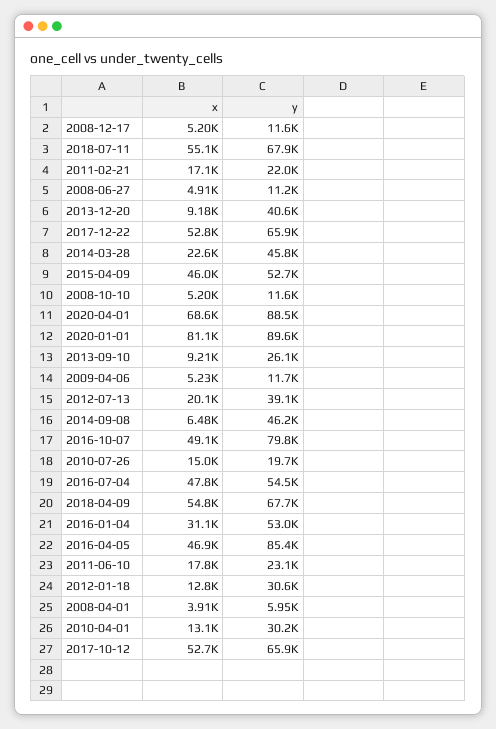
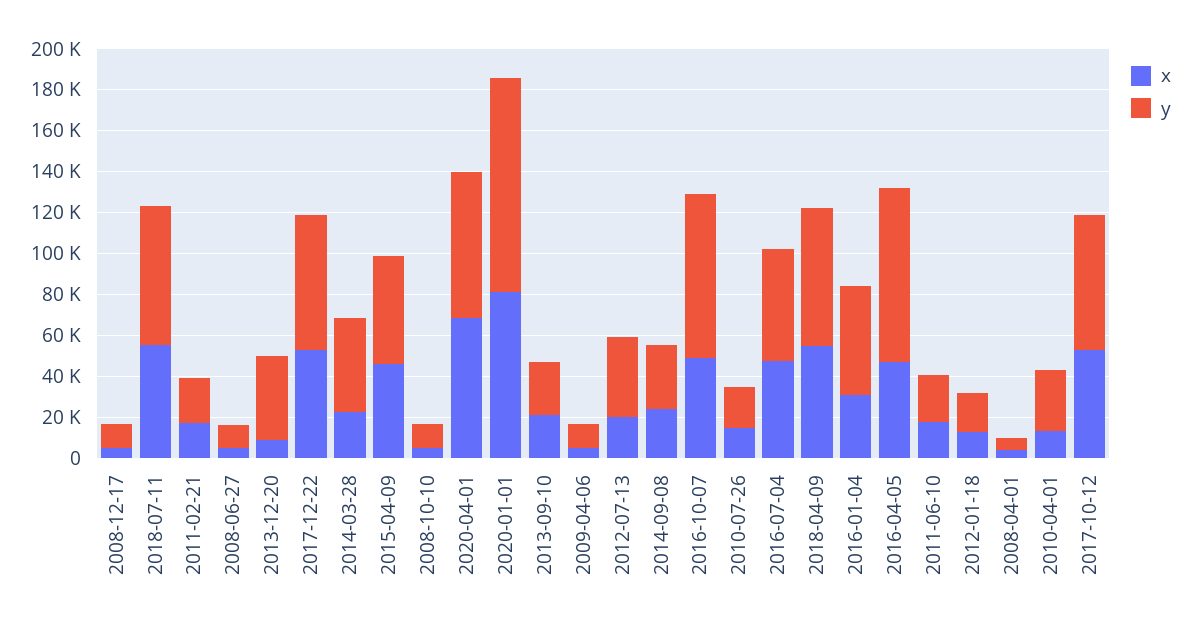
  {
    "x": {
      "2008-12-17": 5200,
      "2018-07-11": 55100,
      "2011-02-21": 17100,
      "2008-06-27": 4910,
      "2013-12-20": 9180,
      "2017-12-22": 52800,
      "2014-03-28": 22600,
      "2015-04-09": 46000,
      "2008-10-10": 5200,
      "2020-04-01": 68600,
      "2020-01-01": 81100,
-     "2013-09-10": 9210,
+     "2013-09-10": 20000,
      "2009-04-06": 5230,
      "2012-07-13": 20100,
-     "2014-09-08": 6480,
+     "2014-09-08": 25000,
      "2016-10-07": 49100,
      "2010-07-26": 15000,
      "2016-07-04": 47800,
      "2018-04-09": 54800,
      "2016-01-04": 31100,
      "2016-04-05": 46900,
      "2011-06-10": 17800,
      "2012-01-18": 12800,
      "2008-04-01": 3910,
      "2010-04-01": 13100,
      "2017-10-12": 52700
    },
    "y": {
      "2008-12-17": 11600,
      "2018-07-11": 67900,
      "2011-02-21": 22000,
      "2008-06-27": 11200,
      "2013-12-20": 40600,
      "2017-12-22": 65900,
      "2014-03-28": 45800,
      "2015-04-09": 52700,
      "2008-10-10": 11600,
-     "2020-04-01": 88500,
+     "2020-04-01": 70000,
-     "2020-01-01": 89600,
+     "2020-01-01": 105000,
      "2013-09-10": 26100,
      "2009-04-06": 11700,
      "2012-07-13": 39100,
-     "2014-09-08": 46200,
+     "2014-09-08": 30000,
      "2016-10-07": 79800,
      "2010-07-26": 19700,
      "2016-07-04": 54500,
      "2018-04-09": 67700,
      "2016-01-04": 53000,
      "2016-04-05": 85400,
      "2011-06-10": 23100,
-     "2012-01-18": 30600,
+     "2012-01-18": 20000,
      "2008-04-01": 5950,
      "2010-04-01": 30200,
      "2017-10-12": 65900
    }
  }

